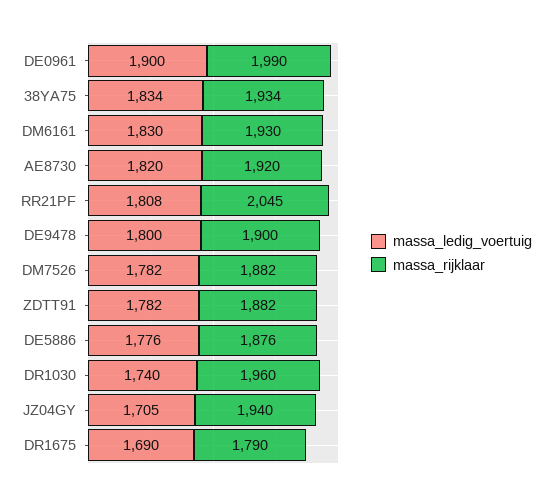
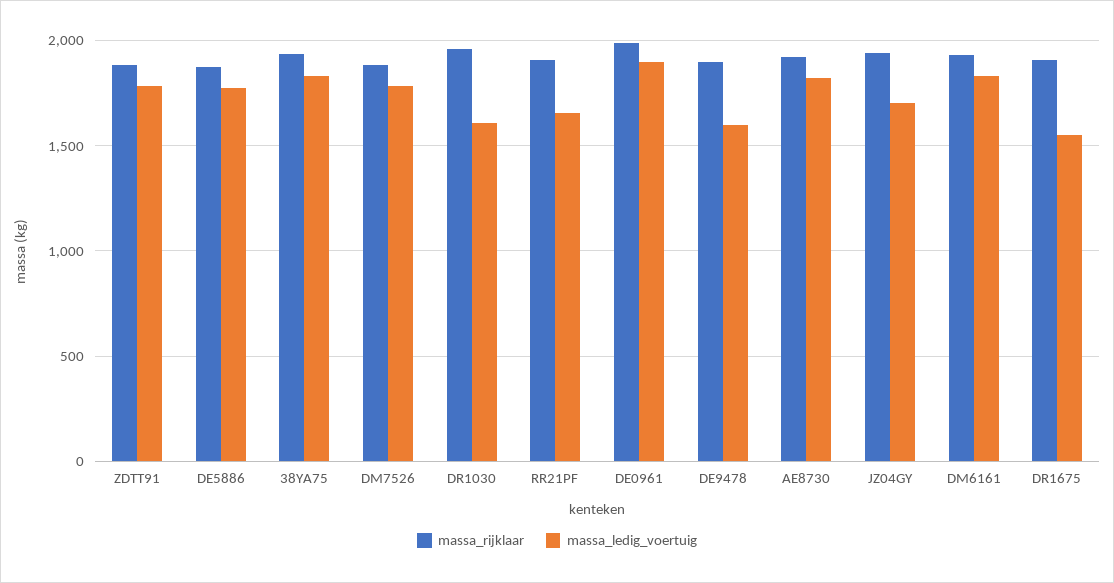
  {
    "massa_ledig_voertuig": {
      "DE0961": 1900,
      "38YA75": 1834,
      "DM6161": 1830,
      "AE8730": 1820,
-     "RR21PF": 1808,
+     "RR21PF": 1650,
-     "DE9478": 1800,
+     "DE9478": 1600,
      "DM7526": 1782,
      "ZDTT91": 1782,
      "DE5886": 1776,
-     "DR1030": 1740,
+     "DR1030": 1600,
      "JZ04GY": 1705,
-     "DR1675": 1690
+     "DR1675": 1550
    },
    "massa_rijklaar": {
      "DE0961": 1990,
      "38YA75": 1934,
      "DM6161": 1930,
      "AE8730": 1920,
-     "RR21PF": 2045,
+     "RR21PF": 1900,
      "DE9478": 1900,
      "DM7526": 1882,
      "ZDTT91": 1882,
      "DE5886": 1876,
      "DR1030": 1960,
      "JZ04GY": 1940,
-     "DR1675": 1790
+     "DR1675": 1900
    }
  }

